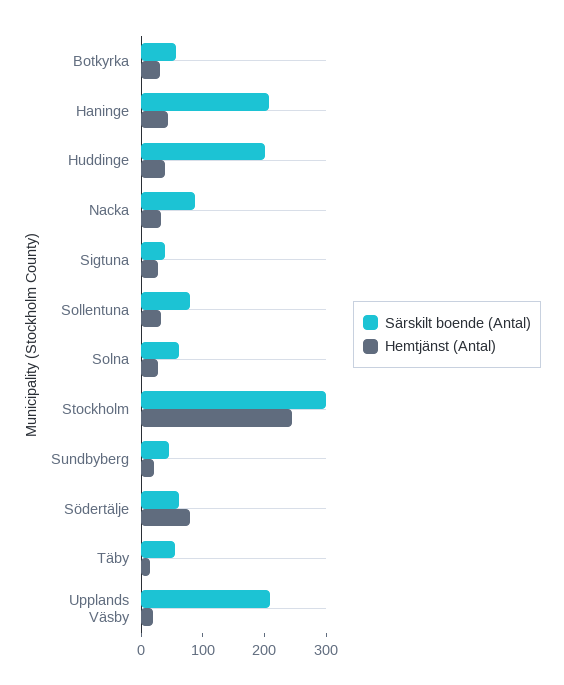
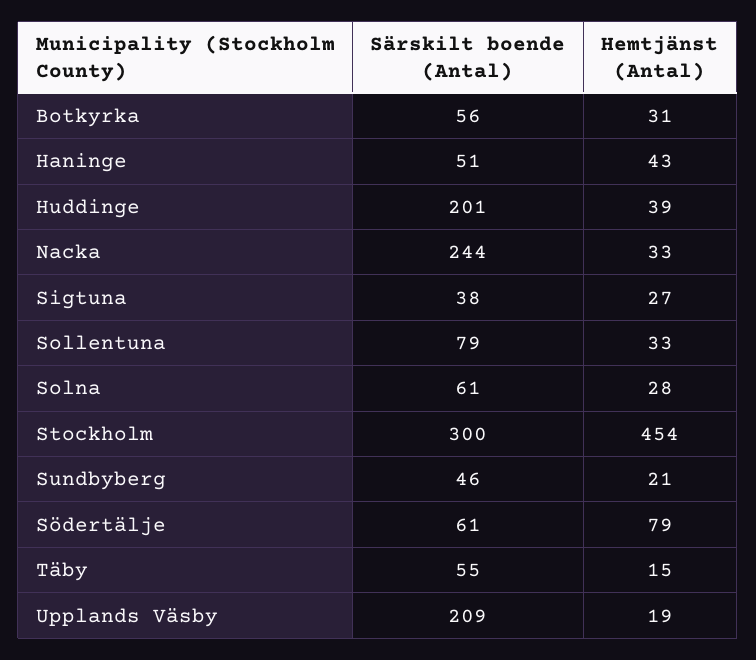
  {
    "Särskilt boende (Antal)": {
      "Botkyrka": 56,
-     "Haninge": 200,
+     "Haninge": 51,
      "Huddinge": 201,
-     "Nacka": 80,
+     "Nacka": 244,
      "Sigtuna": 38,
      "Sollentuna": 79,
      "Solna": 61,
      "Stockholm": 300,
      "Sundbyberg": 46,
      "Södertälje": 61,
      "Täby": 55,
      "Upplands Väsby": 209
    },
    "Hemtjänst (Antal)": {
      "Botkyrka": 31,
      "Haninge": 43,
      "Huddinge": 39,
      "Nacka": 33,
      "Sigtuna": 27,
      "Sollentuna": 33,
      "Solna": 28,
-     "Stockholm": 240,
+     "Stockholm": 454,
      "Sundbyberg": 21,
      "Södertälje": 79,
      "Täby": 15,
      "Upplands Väsby": 19
    }
  }

